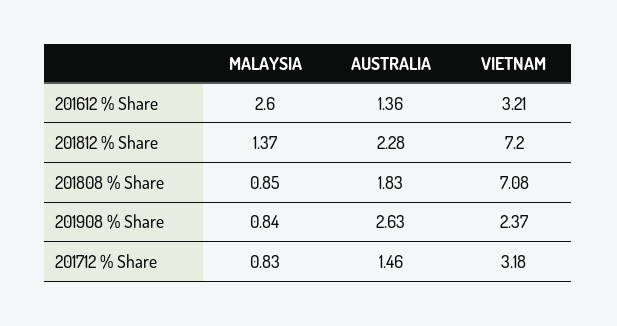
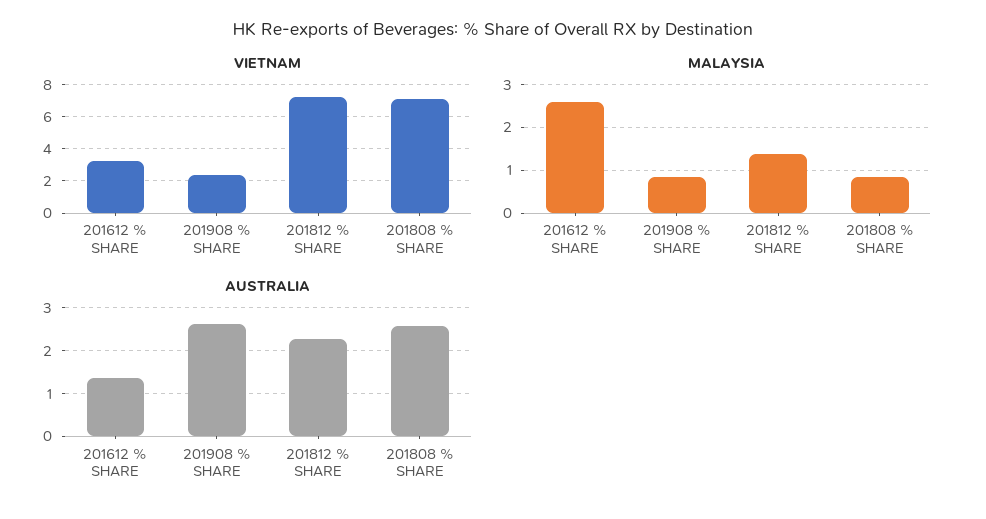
  {
    "MALAYSIA": {
      "201612 % Share": 2.6,
      "201812 % Share": 1.37,
      "201808 % Share": 0.85,
-     "201908 % Share": 0.84,
+     "201908 % Share": 0.84
-     "201712 % Share": 0.83
    },
    "AUSTRALIA": {
      "201612 % Share": 1.36,
      "201812 % Share": 2.28,
-     "201808 % Share": 1.83,
+     "201808 % Share": 2.6,
-     "201908 % Share": 2.63,
+     "201908 % Share": 2.63
-     "201712 % Share": 1.46
    },
    "VIETNAM": {
      "201612 % Share": 3.21,
      "201812 % Share": 7.2,
      "201808 % Share": 7.08,
-     "201908 % Share": 2.37,
+     "201908 % Share": 2.37
-     "201712 % Share": 3.18
    }
  }

